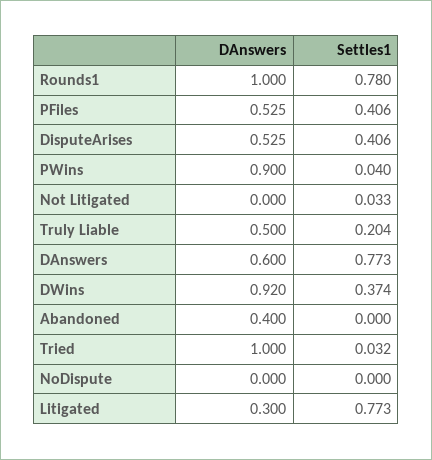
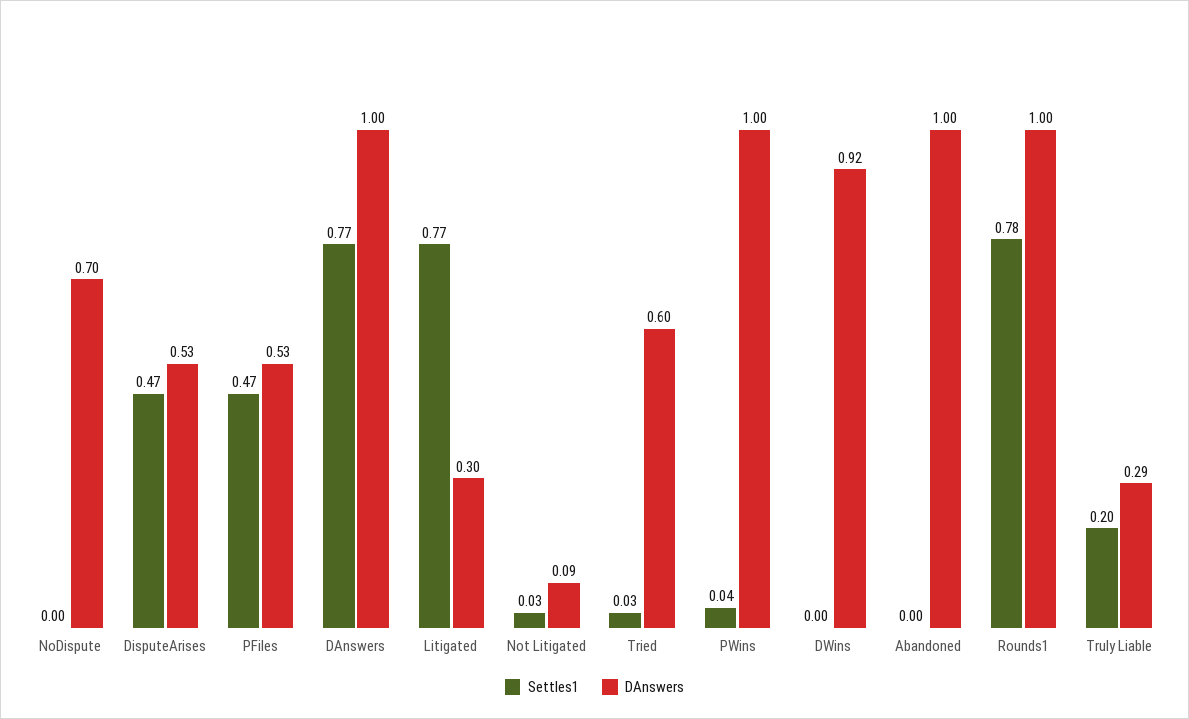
  {
    "DAnswers": {
      "Rounds1": 1,
      "PFiles": 0.525,
      "DisputeArises": 0.525,
-     "PWins": 0.9,
+     "PWins": 1,
-     "Not Litigated": 0,
+     "Not Litigated": 0.09,
-     "Truly Liable": 0.5,
+     "Truly Liable": 0.29,
-     "DAnswers": 0.6,
+     "DAnswers": 1,
      "DWins": 0.92,
-     "Abandoned": 0.4,
+     "Abandoned": 1,
-     "Tried": 1,
+     "Tried": 0.6,
-     "NoDispute": 0,
+     "NoDispute": 0.7,
      "Litigated": 0.3
    },
    "Settles1": {
      "Rounds1": 0.78,
-     "PFiles": 0.406,
+     "PFiles": 0.47,
-     "DisputeArises": 0.406,
+     "DisputeArises": 0.47,
      "PWins": 0.04,
      "Not Litigated": 0.033,
      "Truly Liable": 0.204,
      "DAnswers": 0.773,
-     "DWins": 0.374,
+     "DWins": 0,
      "Abandoned": 0,
      "Tried": 0.032,
      "NoDispute": 0,
      "Litigated": 0.773
    }
  }

